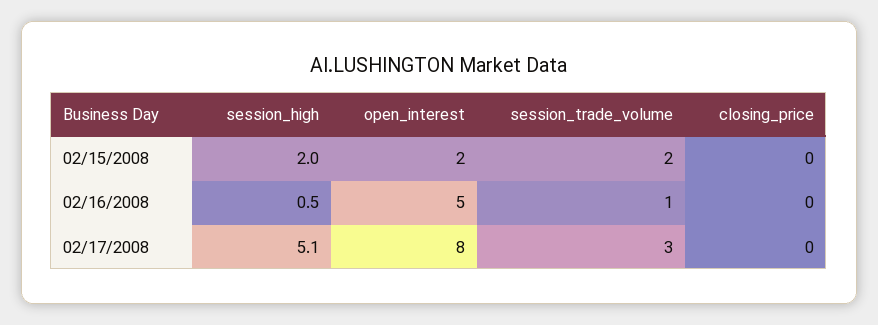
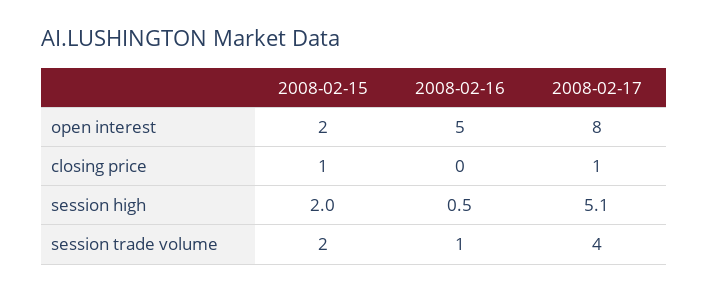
  {
    "session_high": {
      "02/15/2008": 2,
      "02/16/2008": 0.5,
      "02/17/2008": 5.1
    },
    "open_interest": {
      "02/15/2008": 2,
      "02/16/2008": 5,
      "02/17/2008": 8
    },
    "session_trade_volume": {
      "02/15/2008": 2,
      "02/16/2008": 1,
-     "02/17/2008": 3
+     "02/17/2008": 4
    },
    "closing_price": {
-     "02/15/2008": 0,
+     "02/15/2008": 1,
      "02/16/2008": 0,
-     "02/17/2008": 0
+     "02/17/2008": 1
    }
  }

